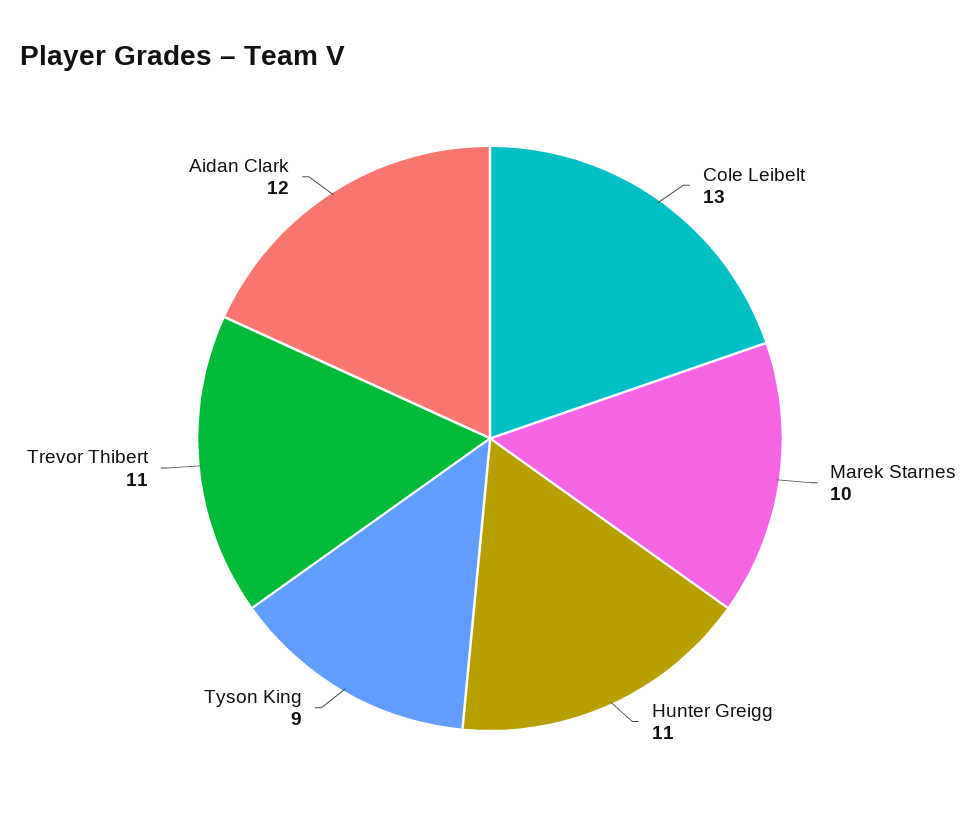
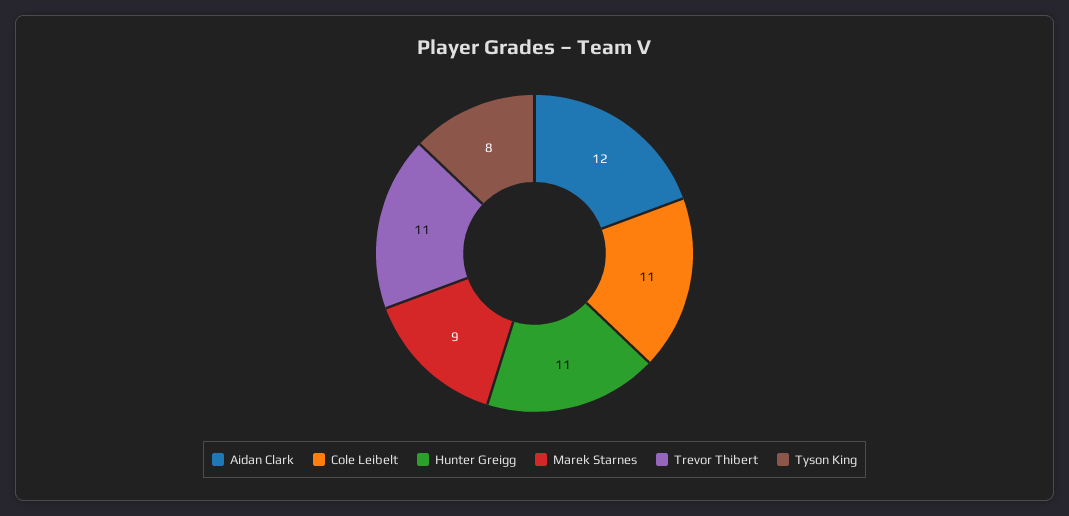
  {
-   "Cole Leibelt": 13,
+   "Cole Leibelt": 11,
-   "Marek Starnes": 10,
+   "Marek Starnes": 9,
    "Hunter Greigg": 11,
-   "Tyson King": 9,
+   "Tyson King": 8,
    "Trevor Thibert": 11,
    "Aidan Clark": 12
  }

